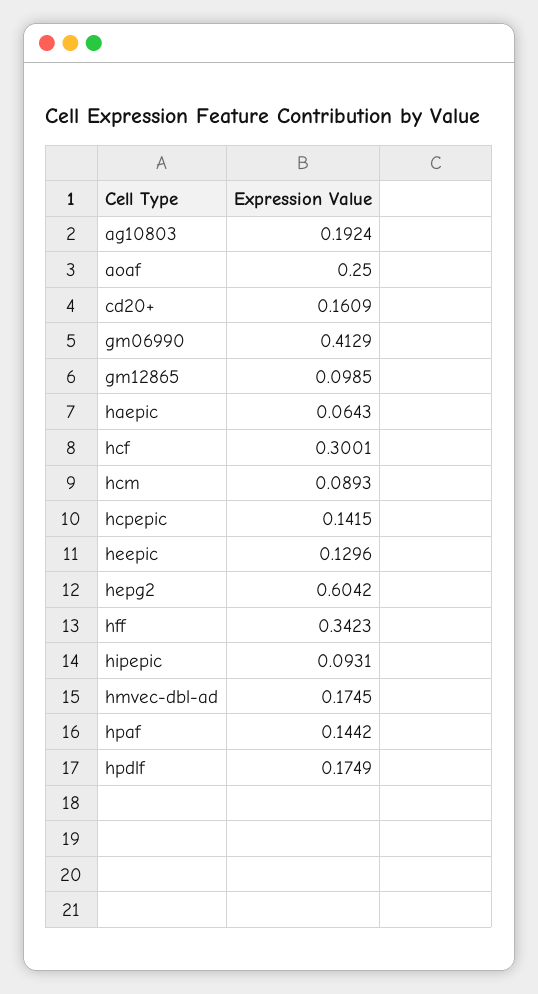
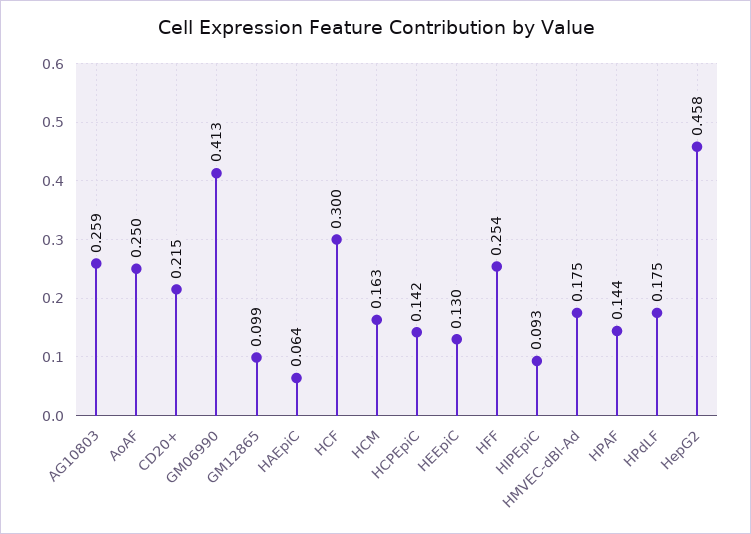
  {
-   "ag10803": 0.1924,
+   "ag10803": 0.259,
    "aoaf": 0.25,
-   "cd20+": 0.1609,
+   "cd20+": 0.215,
    "gm06990": 0.4129,
    "gm12865": 0.0985,
    "haepic": 0.0643,
    "hcf": 0.3001,
-   "hcm": 0.0893,
+   "hcm": 0.163,
    "hcpepic": 0.1415,
    "heepic": 0.1296,
-   "hepg2": 0.6042,
+   "hepg2": 0.458,
-   "hff": 0.3423,
+   "hff": 0.254,
    "hipepic": 0.0931,
    "hmvec-dbl-ad": 0.1745,
    "hpaf": 0.1442,
    "hpdlf": 0.1749
  }

